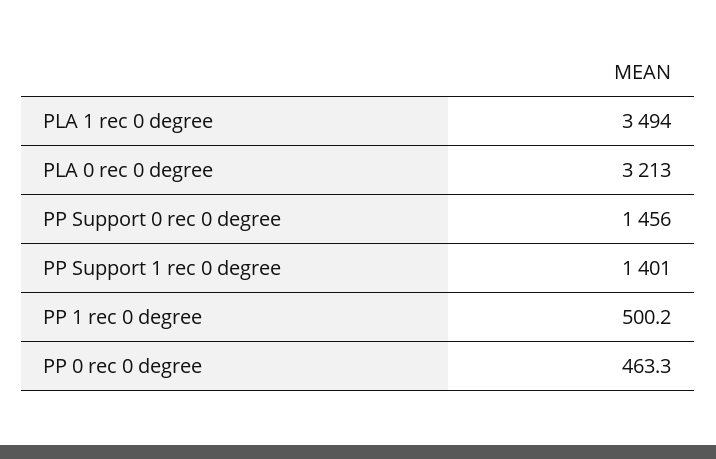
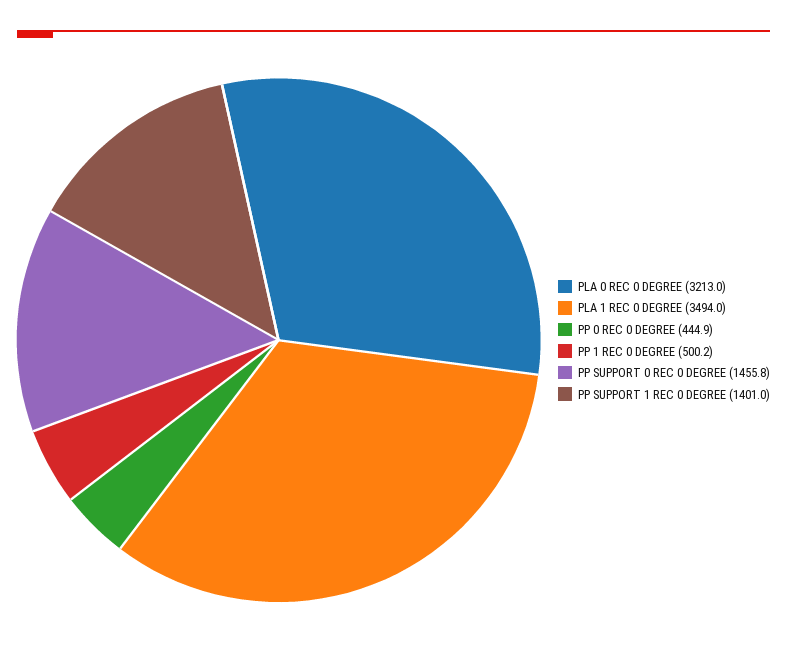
  {
    "PLA 1 rec 0 degree": 3494,
    "PLA 0 rec 0 degree": 3213,
-   "PP Support 0 rec 0 degree": 1456,
+   "PP Support 0 rec 0 degree": 1455.8,
    "PP Support 1 rec 0 degree": 1401,
    "PP 1 rec 0 degree": 500.2,
-   "PP 0 rec 0 degree": 463.3
+   "PP 0 rec 0 degree": 444.9
  }

